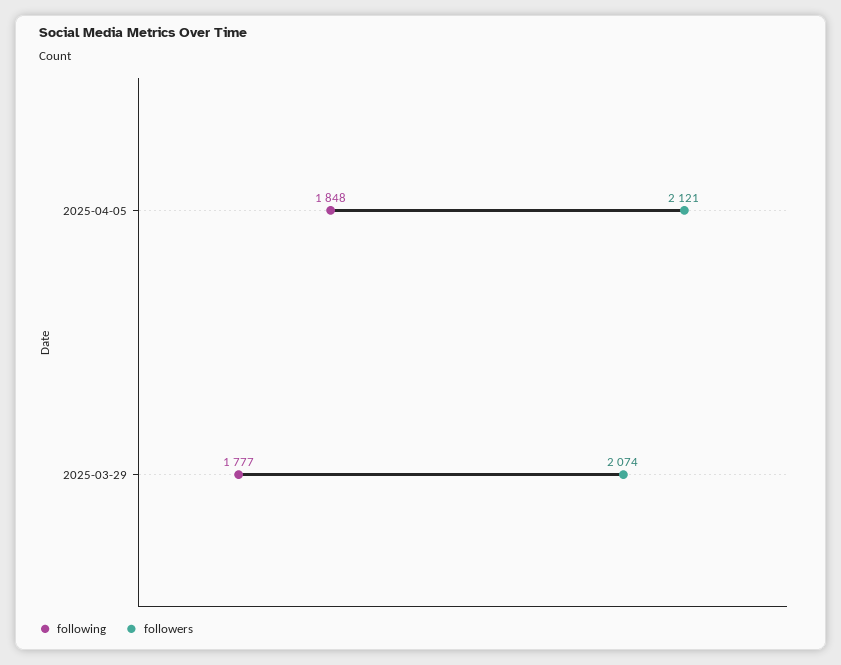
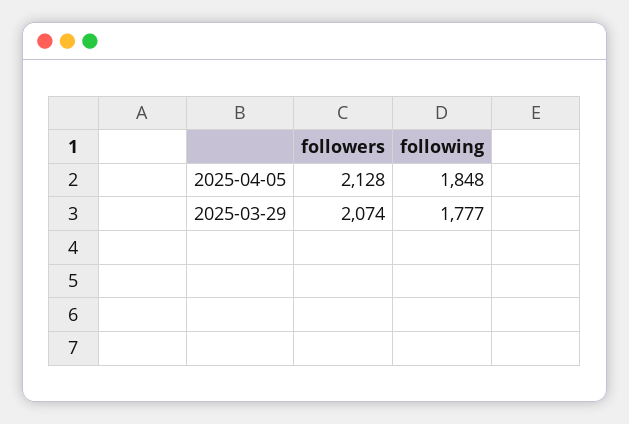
  {
    "following": {
      "2025-04-05": 1848,
      "2025-03-29": 1777
    },
    "followers": {
-     "2025-04-05": 2121,
+     "2025-04-05": 2128,
      "2025-03-29": 2074
    }
  }

